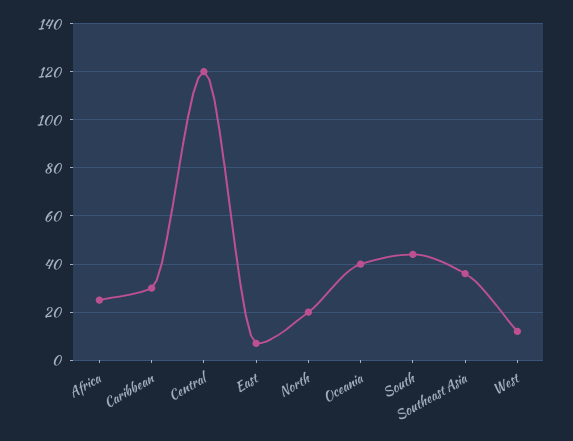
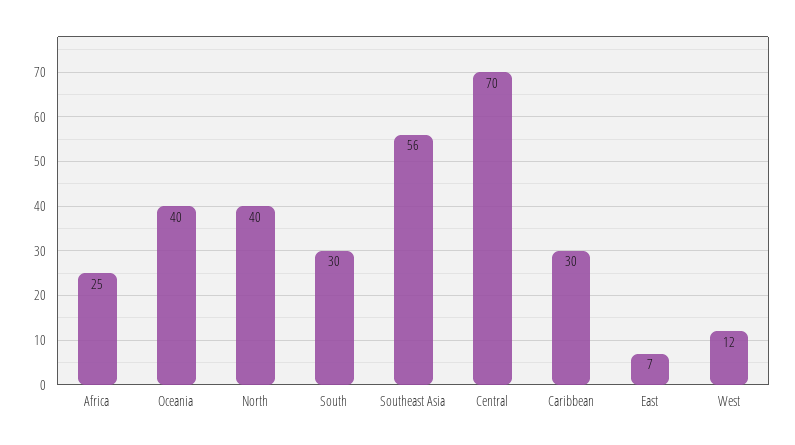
  {
    "Africa": 25,
    "Caribbean": 30,
-   "Central": 120,
+   "Central": 70,
    "East": 7,
-   "North": 20,
+   "North": 40,
    "Oceania": 40,
-   "South": 45,
+   "South": 30,
-   "Southeast Asia": 35,
+   "Southeast Asia": 56,
    "West": 12
  }

